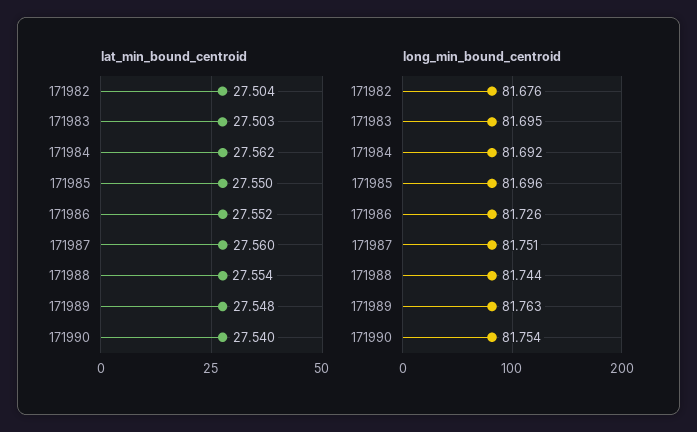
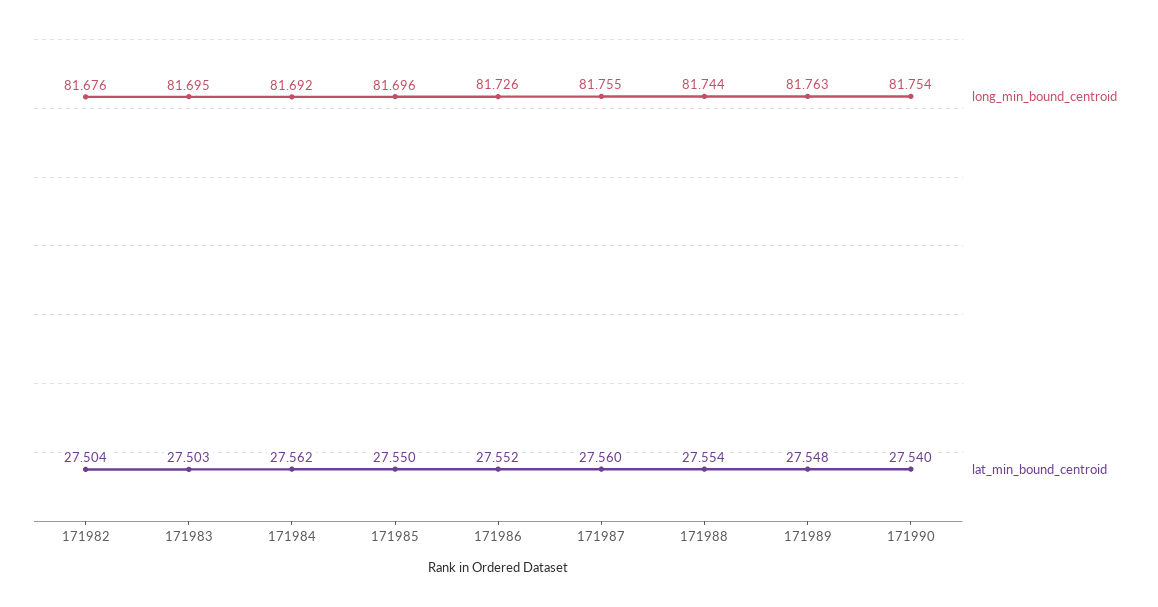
  {
    "lat_min_bound_centroid": {
      "171982": 27.504,
      "171983": 27.503,
      "171984": 27.562,
      "171985": 27.55,
      "171986": 27.552,
      "171987": 27.56,
      "171988": 27.554,
      "171989": 27.548,
      "171990": 27.54
    },
    "long_min_bound_centroid": {
      "171982": 81.676,
      "171983": 81.695,
      "171984": 81.692,
      "171985": 81.696,
      "171986": 81.726,
-     "171987": 81.751,
+     "171987": 81.755,
      "171988": 81.744,
      "171989": 81.763,
      "171990": 81.754
    }
  }

